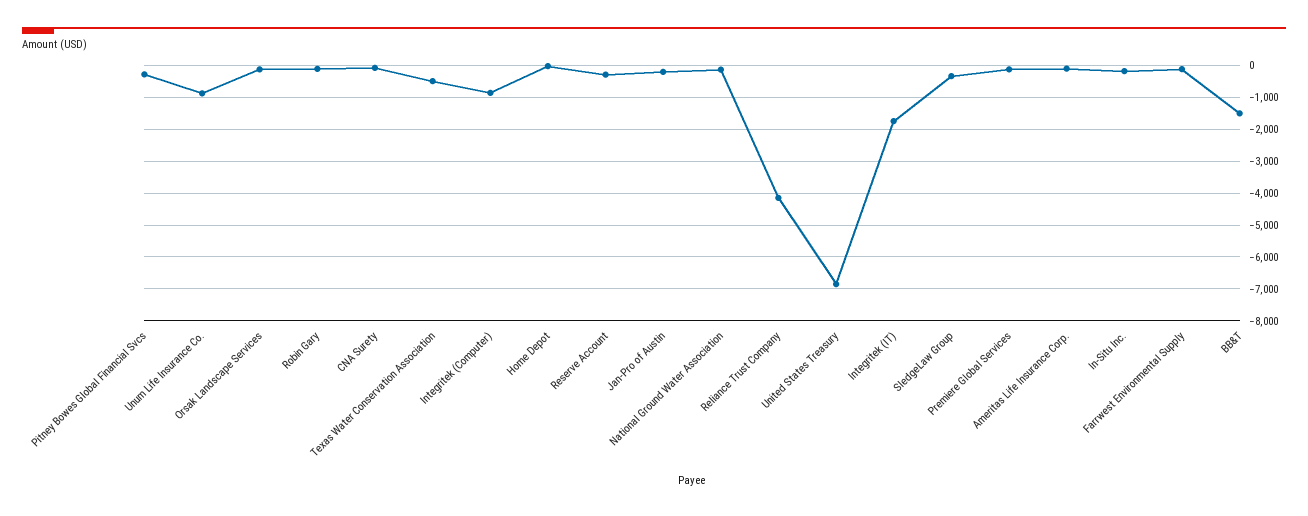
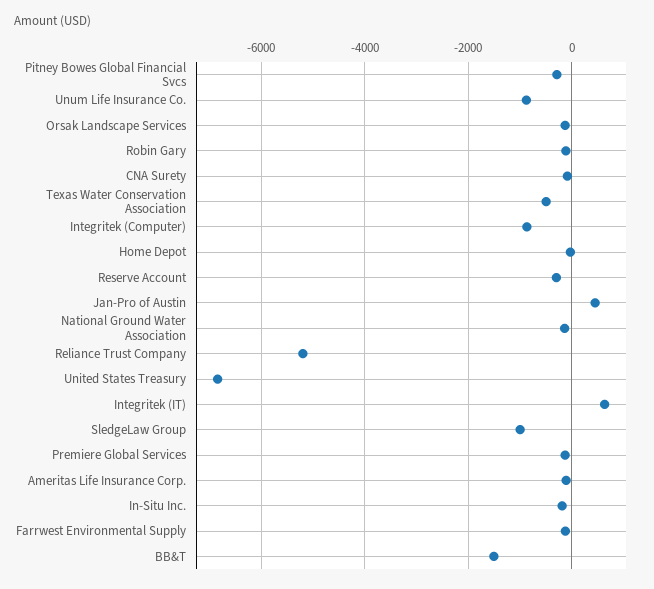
  {
    "Pitney Bowes Global Financial Svcs": -200,
    "Unum Life Insurance Co.": -800,
    "Orsak Landscape Services": -200,
    "Robin Gary": -200,
    "CNA Surety": 0,
    "Texas Water Conservation Association": -600,
    "Integritek (Computer)": -800,
    "Home Depot": 0,
    "Reserve Account": -400,
-   "Jan-Pro of Austin": -200,
+   "Jan-Pro of Austin": 400,
    "National Ground Water Association": -200,
-   "Reliance Trust Company": -4200,
+   "Reliance Trust Company": -5200,
    "United States Treasury": -6800,
-   "Integritek (IT)": -1800,
+   "Integritek (IT)": 600,
-   "SledgeLaw Group": -400,
+   "SledgeLaw Group": -1000,
    "Premiere Global Services": -200,
    "Ameritas Life Insurance Corp.": -200,
    "In-Situ Inc.": -200,
    "Farrwest Environmental Supply": -200,
    "BB&T": -1600
  }

